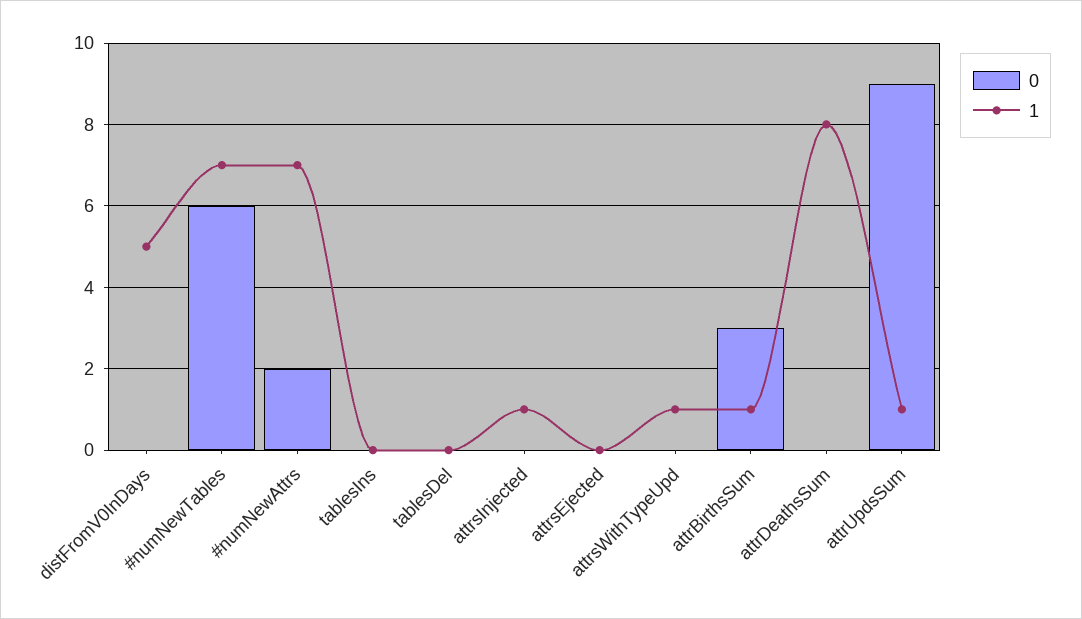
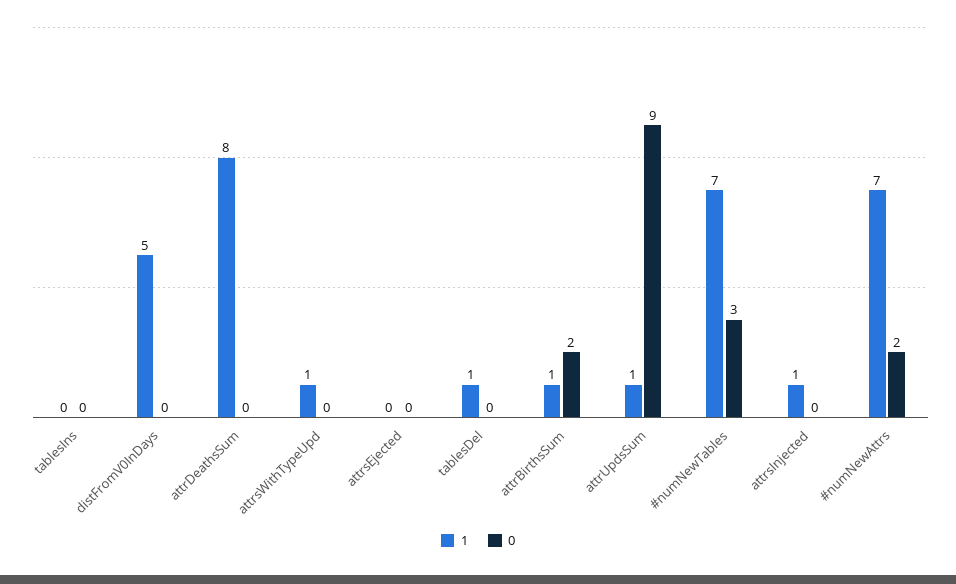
  {
    "0": {
      "distFromV0InDays": 0,
-     "#numNewTables": 6,
+     "#numNewTables": 3,
      "#numNewAttrs": 2,
      "tablesIns": 0,
      "tablesDel": 0,
      "attrsInjected": 0,
      "attrsEjected": 0,
      "attrsWithTypeUpd": 0,
-     "attrBirthsSum": 3,
+     "attrBirthsSum": 2,
      "attrDeathsSum": 0,
      "attrUpdsSum": 9
    },
    "1": {
      "distFromV0InDays": 5,
      "#numNewTables": 7,
      "#numNewAttrs": 7,
      "tablesIns": 0,
-     "tablesDel": 0,
+     "tablesDel": 1,
      "attrsInjected": 1,
      "attrsEjected": 0,
      "attrsWithTypeUpd": 1,
      "attrBirthsSum": 1,
      "attrDeathsSum": 8,
      "attrUpdsSum": 1
    }
  }

